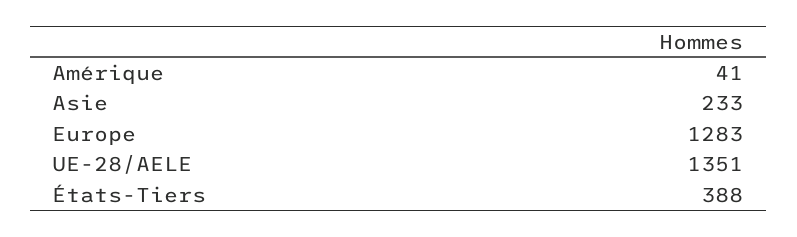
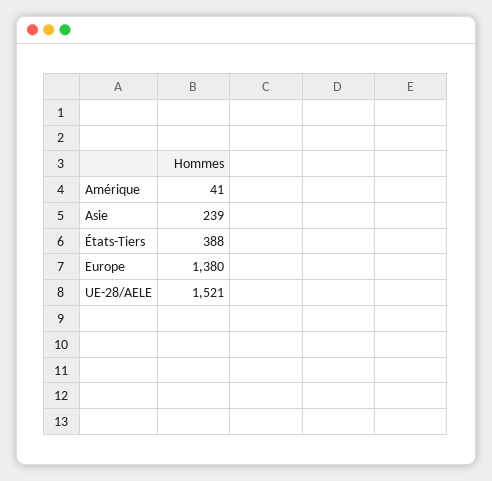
  {
    "Amérique": 41,
-   "Asie": 233,
+   "Asie": 239,
-   "Europe": 1283,
+   "Europe": 1380,
-   "UE-28/AELE": 1351,
+   "UE-28/AELE": 1521,
    "États-Tiers": 388
  }

